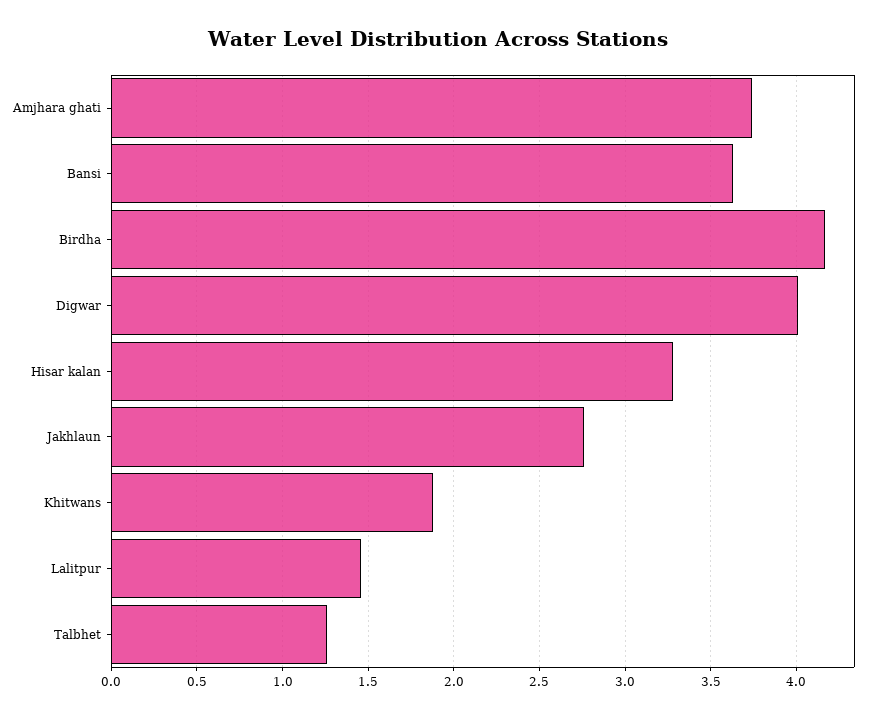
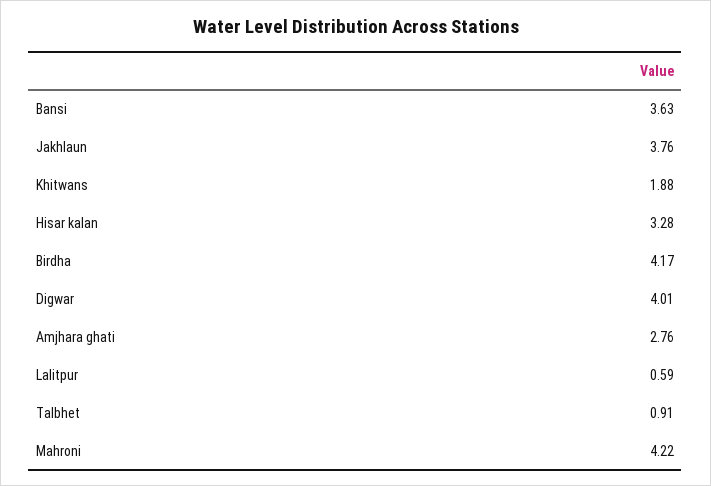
  {
-   "Amjhara ghati": 3.75,
+   "Amjhara ghati": 2.76,
    "Bansi": 3.63,
    "Birdha": 4.17,
    "Digwar": 4.01,
    "Hisar kalan": 3.28,
-   "Jakhlaun": 2.75,
+   "Jakhlaun": 3.76,
    "Khitwans": 1.88,
-   "Lalitpur": 1.45,
+   "Lalitpur": 0.59,
-   "Talbhet": 1.25
+   "Talbhet": 0.91,
+   "Mahroni": 4.22
  }

